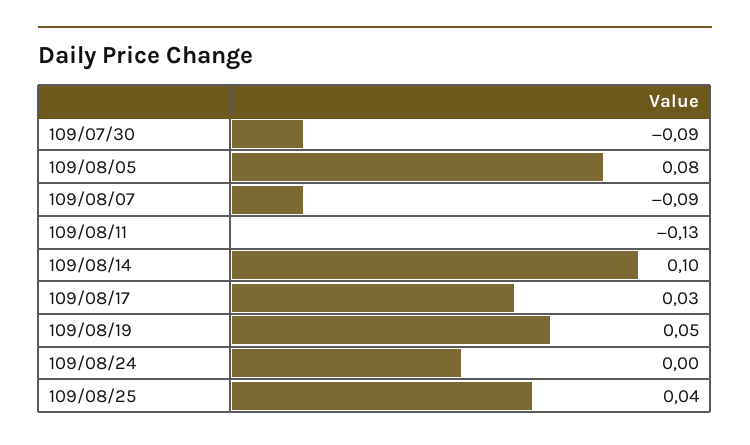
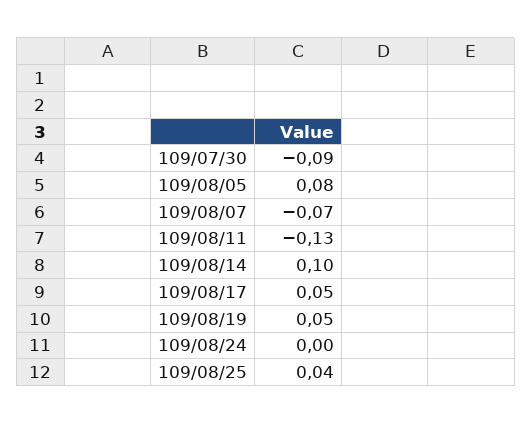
  {
    "109/07/30": -0.09,
    "109/08/05": 0.08,
-   "109/08/07": -0.09,
+   "109/08/07": -0.07,
    "109/08/11": -0.13,
    "109/08/14": 0.1,
-   "109/08/17": 0.03,
+   "109/08/17": 0.05,
    "109/08/19": 0.05,
    "109/08/24": 0,
    "109/08/25": 0.04
  }

